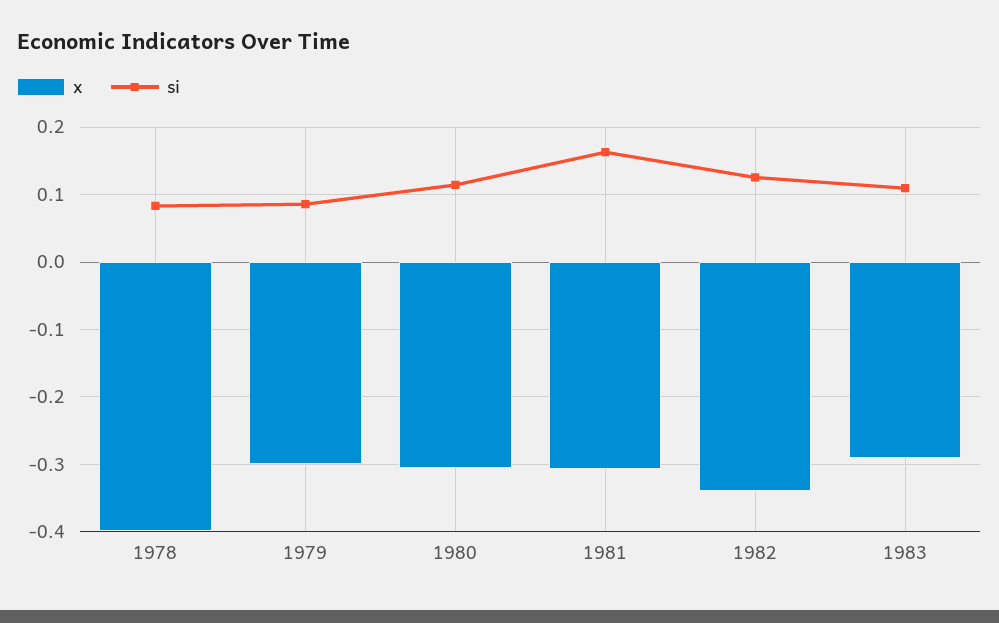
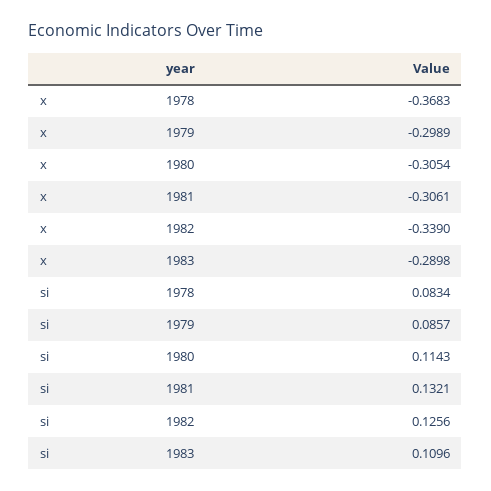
  {
    "x": {
-     "1978": -0.4,
+     "1978": -0.3683,
      "1979": -0.2989,
      "1980": -0.3054,
      "1981": -0.3061,
      "1982": -0.339,
      "1983": -0.2898
    },
    "si": {
      "1978": 0.0834,
      "1979": 0.0857,
      "1980": 0.1143,
-     "1981": 0.16,
+     "1981": 0.1321,
      "1982": 0.1256,
      "1983": 0.1096
    }
  }

